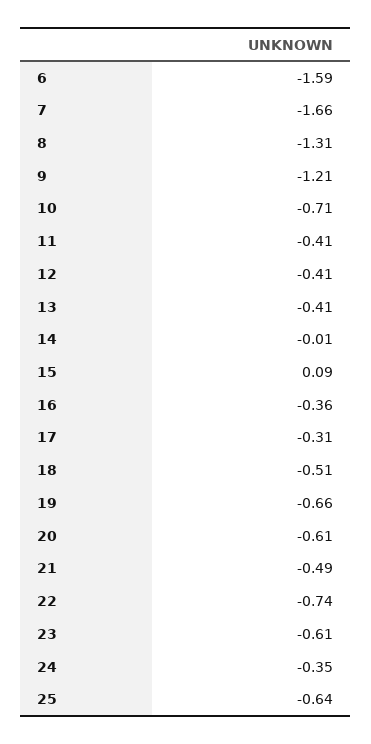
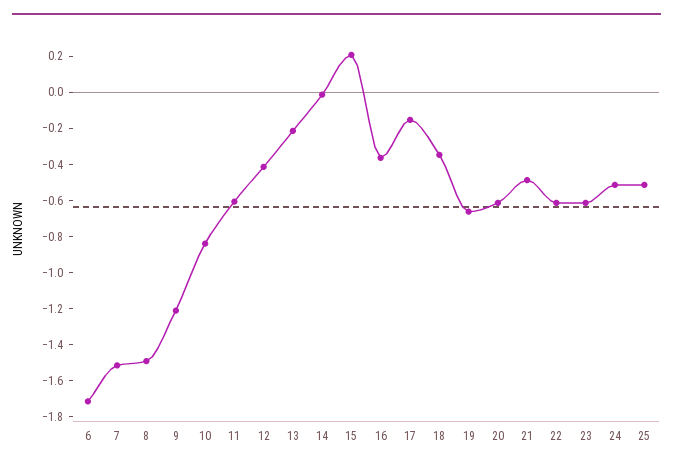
  {
-   "6": -1.59,
+   "6": -1.7,
-   "7": -1.66,
+   "7": -1.5,
-   "8": -1.31,
+   "8": -1.5,
    "9": -1.21,
-   "10": -0.71,
+   "10": -0.85,
-   "11": -0.41,
+   "11": -0.6,
    "12": -0.41,
-   "13": -0.41,
+   "13": -0.2,
    "14": -0.01,
-   "15": 0.09,
+   "15": 0.2,
    "16": -0.36,
-   "17": -0.31,
+   "17": -0.15,
-   "18": -0.51,
+   "18": -0.35,
    "19": -0.66,
    "20": -0.61,
    "21": -0.49,
-   "22": -0.74,
+   "22": -0.6,
    "23": -0.61,
-   "24": -0.35,
+   "24": -0.5,
-   "25": -0.64
+   "25": -0.5
  }

